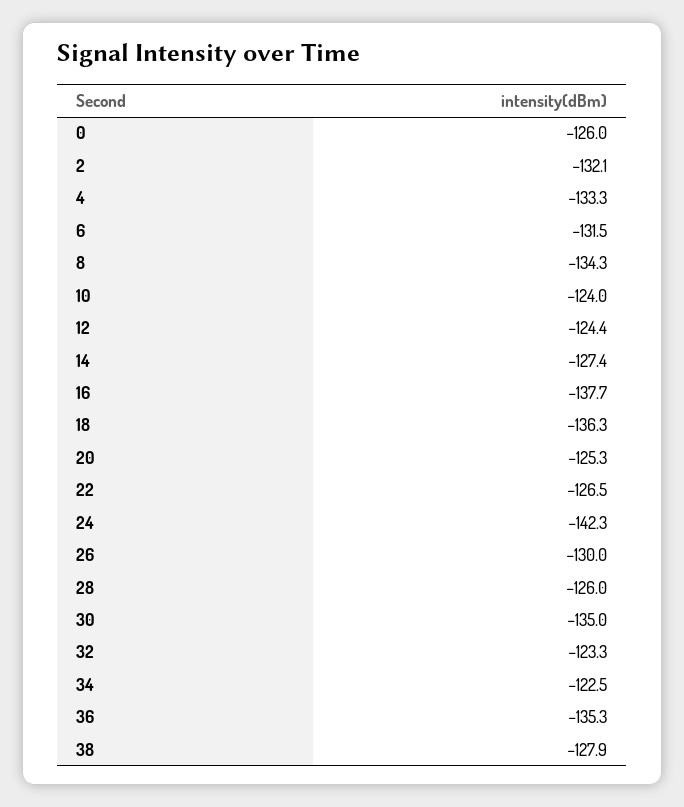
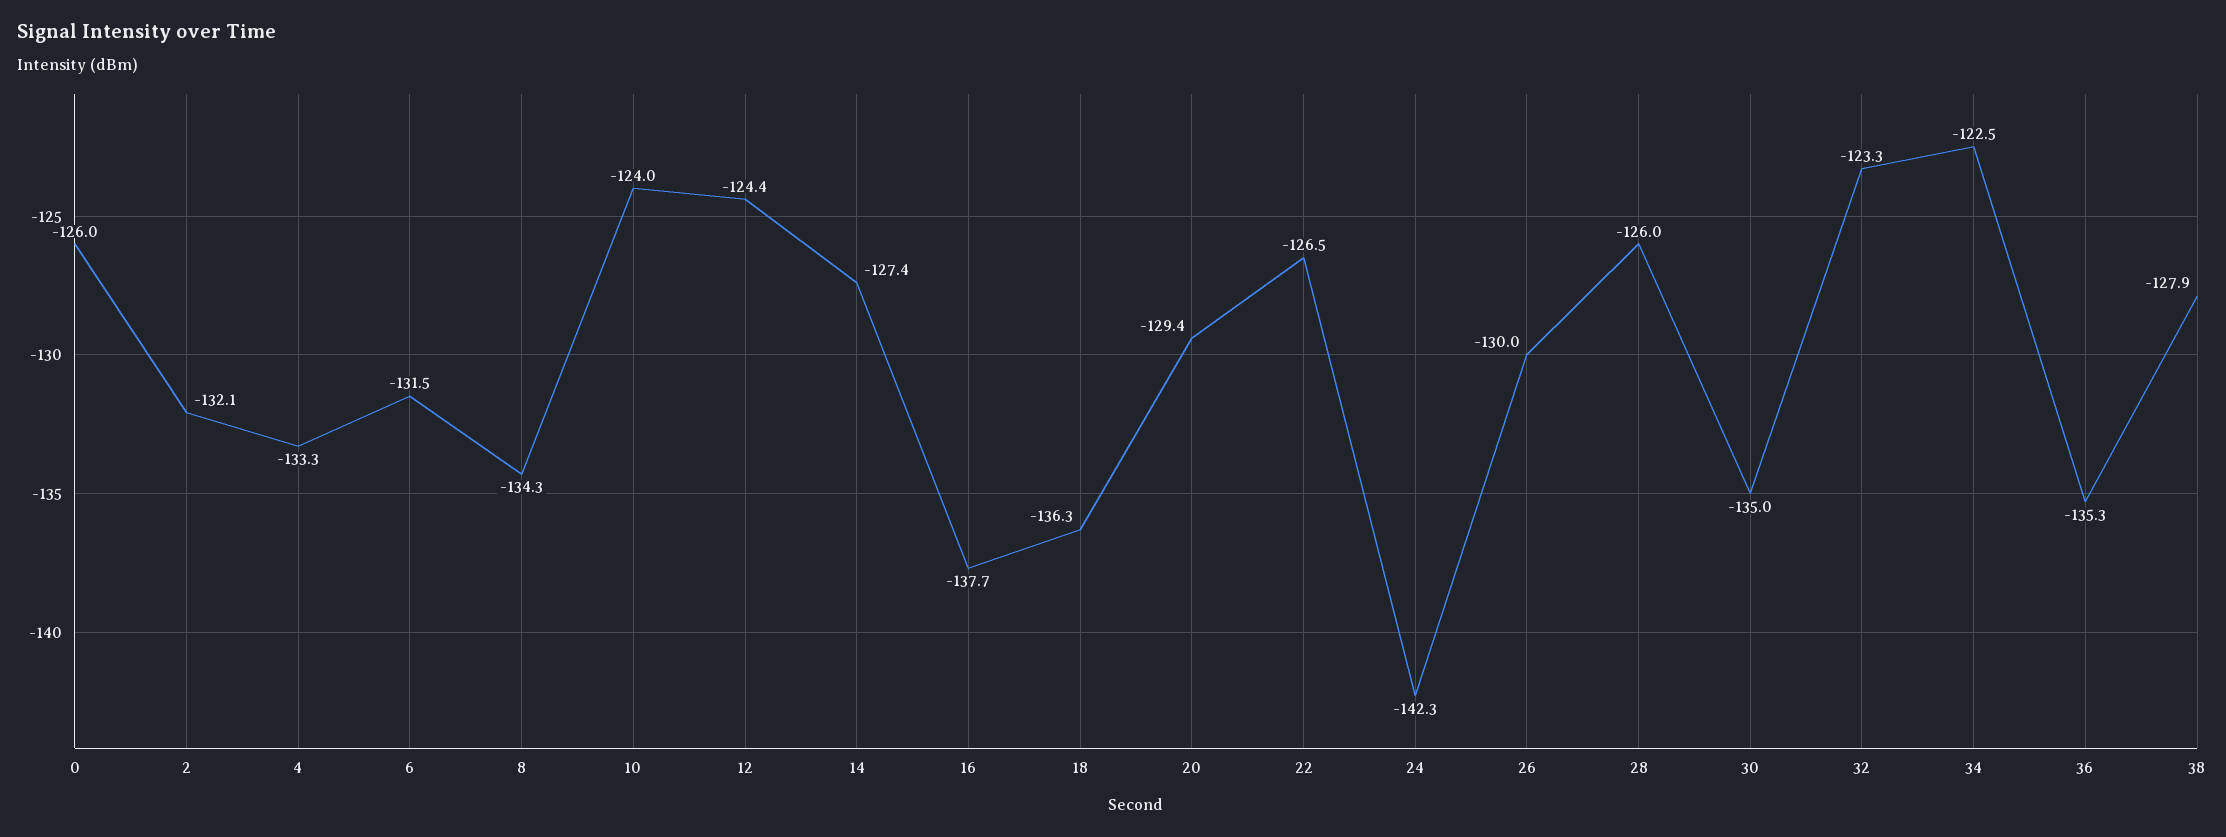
  {
    "0": -126,
    "2": -132.1,
    "4": -133.3,
    "6": -131.5,
    "8": -134.3,
    "10": -124,
    "12": -124.4,
    "14": -127.4,
    "16": -137.7,
    "18": -136.3,
-   "20": -125.3,
+   "20": -129.4,
    "22": -126.5,
    "24": -142.3,
    "26": -130,
    "28": -126,
    "30": -135,
    "32": -123.3,
    "34": -122.5,
    "36": -135.3,
    "38": -127.9
  }

